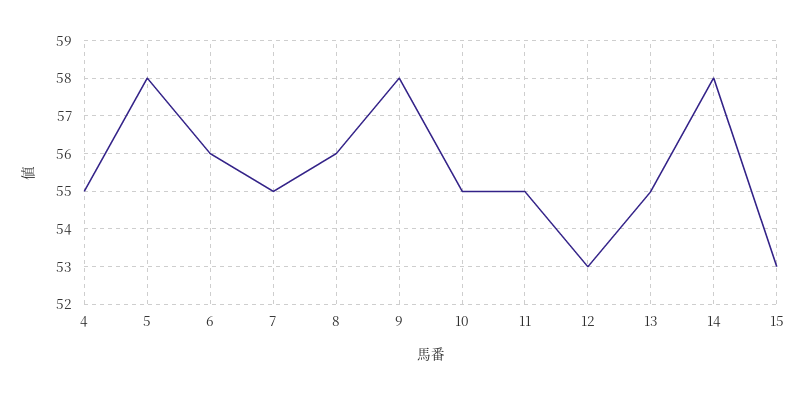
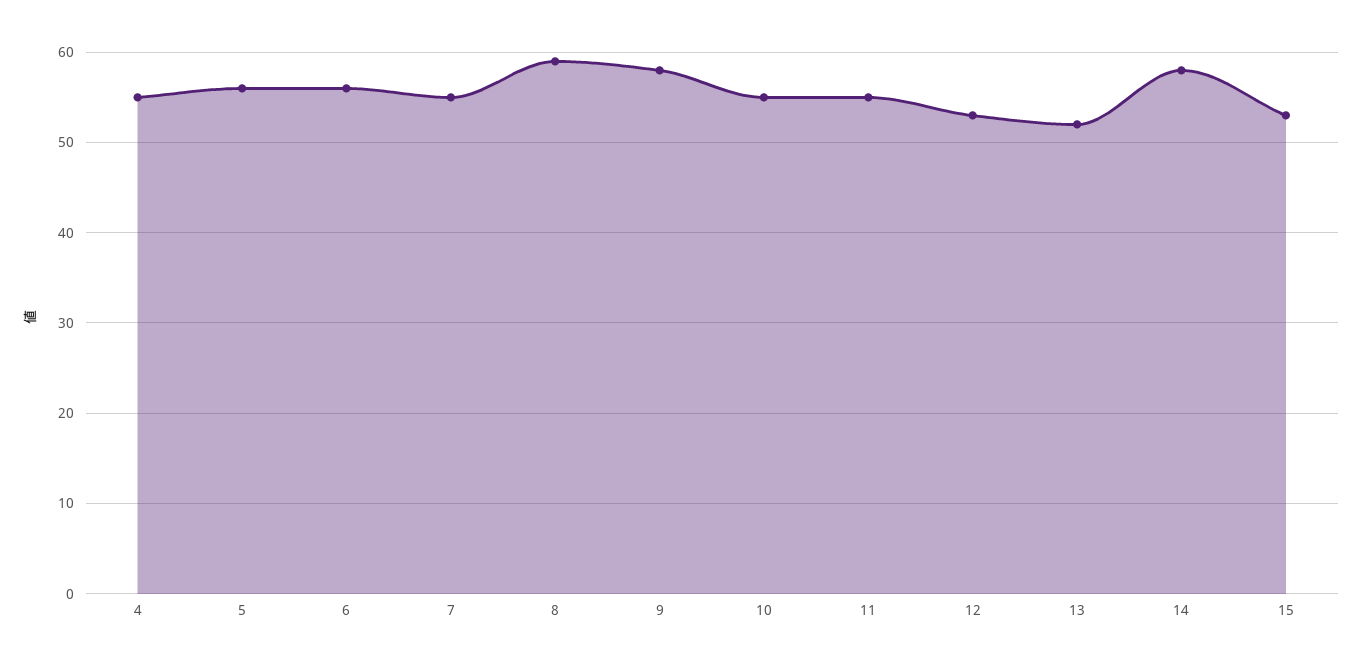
  {
    "4": 55,
-   "5": 58,
+   "5": 56,
    "6": 56,
    "7": 55,
-   "8": 56,
+   "8": 59,
    "9": 58,
    "10": 55,
    "11": 55,
    "12": 53,
-   "13": 55,
+   "13": 52,
    "14": 58,
    "15": 53
  }

